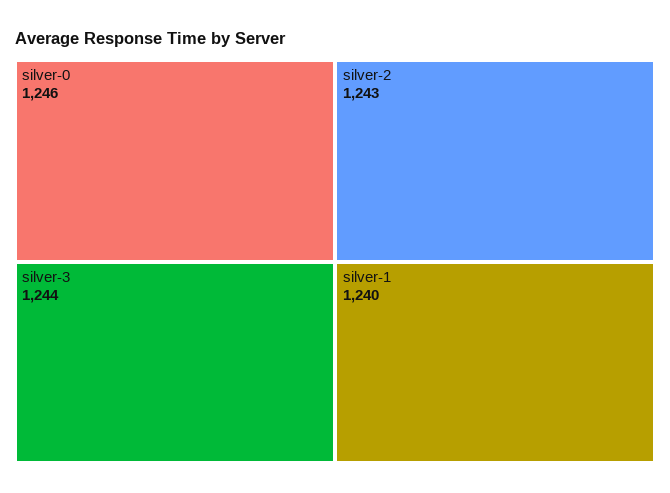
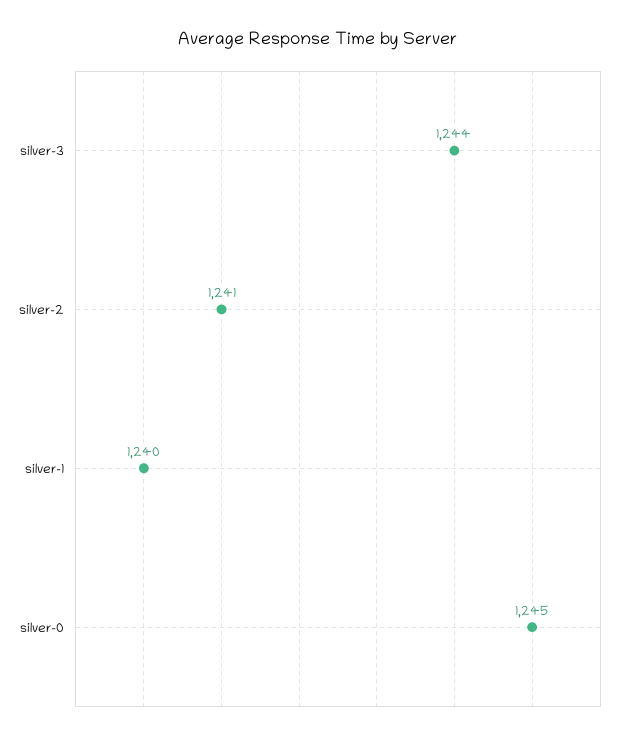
  {
-   "silver-0": 1246,
+   "silver-0": 1245,
    "silver-3": 1244,
-   "silver-2": 1243,
+   "silver-2": 1241,
    "silver-1": 1240
  }

